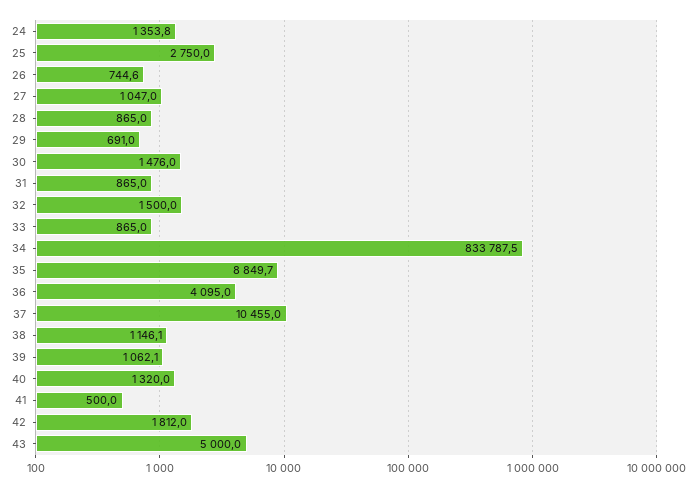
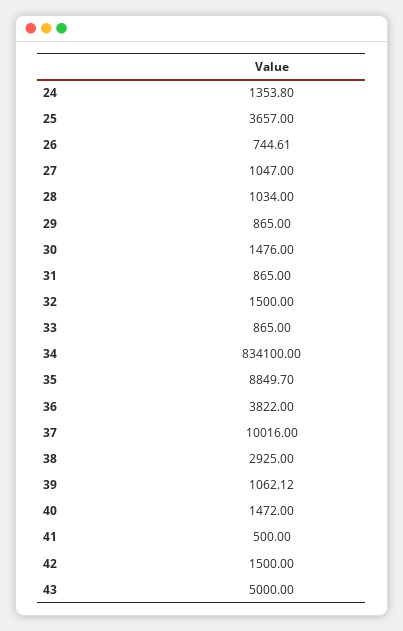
  {
    "24": 1353.8,
-   "25": 2750,
+   "25": 3657,
    "26": 744.61,
    "27": 1047,
-   "28": 865,
+   "28": 1034,
-   "29": 691,
+   "29": 865,
    "30": 1476,
    "31": 865,
    "32": 1500,
    "33": 865,
-   "34": 833787.5,
+   "34": 834100,
    "35": 8849.7,
-   "36": 4095,
+   "36": 3822,
-   "37": 10455,
+   "37": 10016,
-   "38": 1146.1,
+   "38": 2925,
    "39": 1062.12,
-   "40": 1320,
+   "40": 1472,
    "41": 500,
-   "42": 1812,
+   "42": 1500,
    "43": 5000
  }

